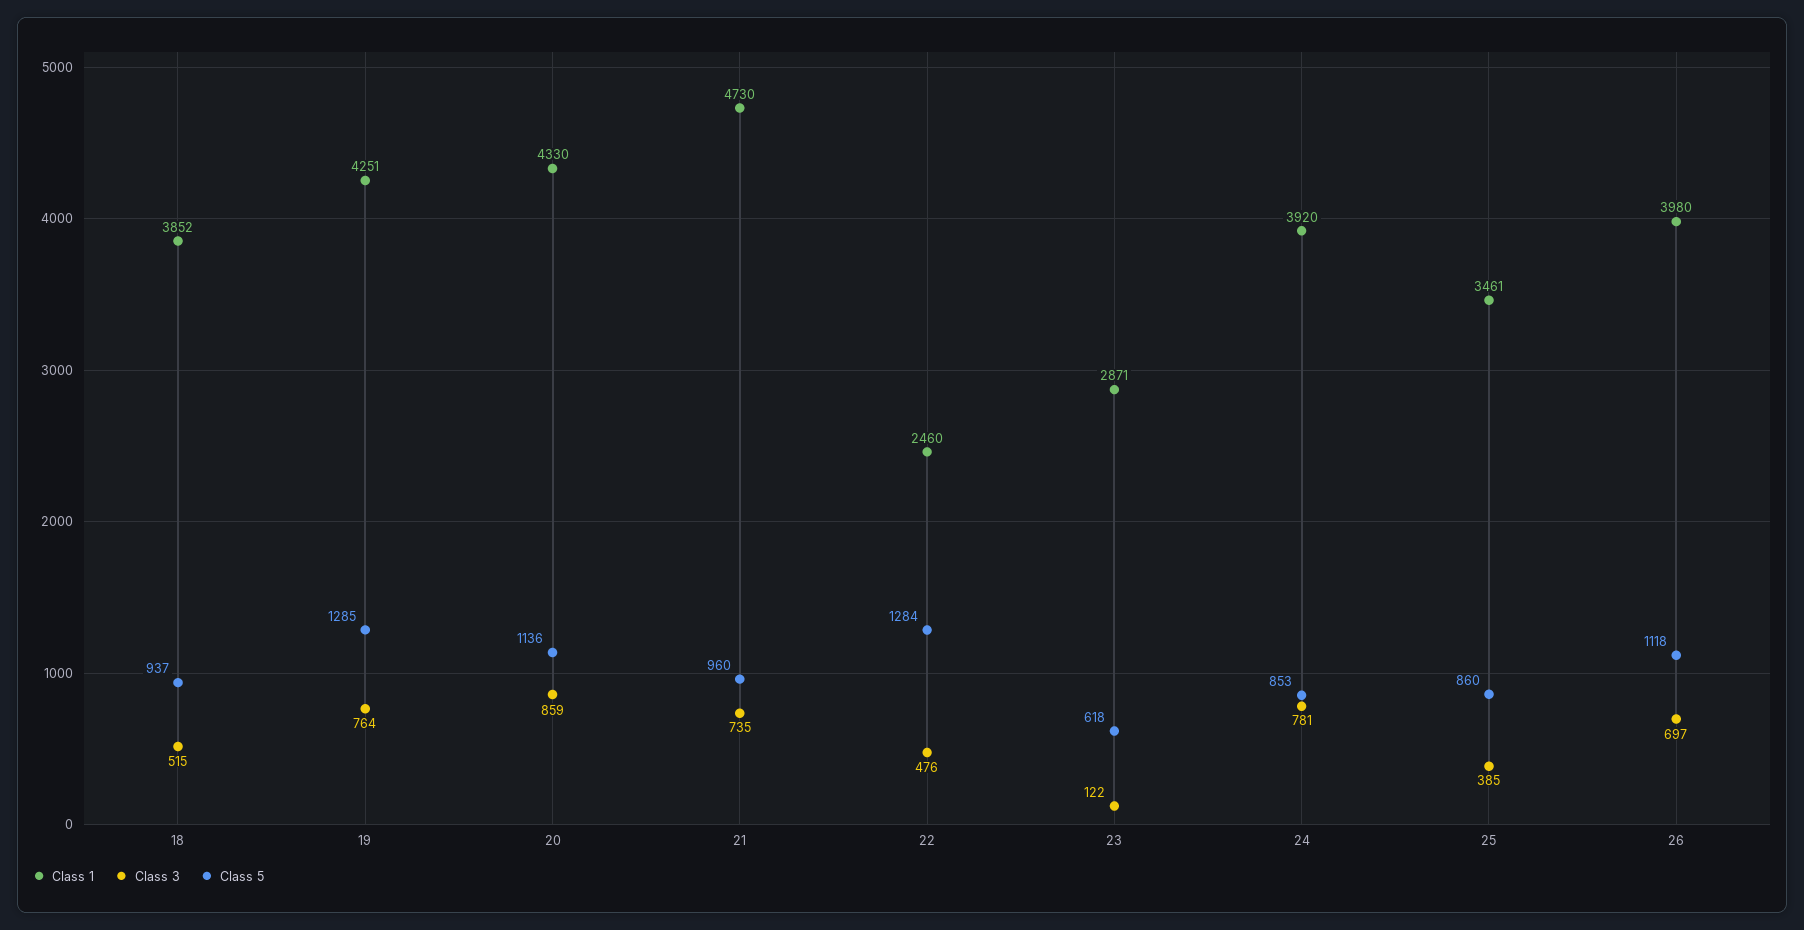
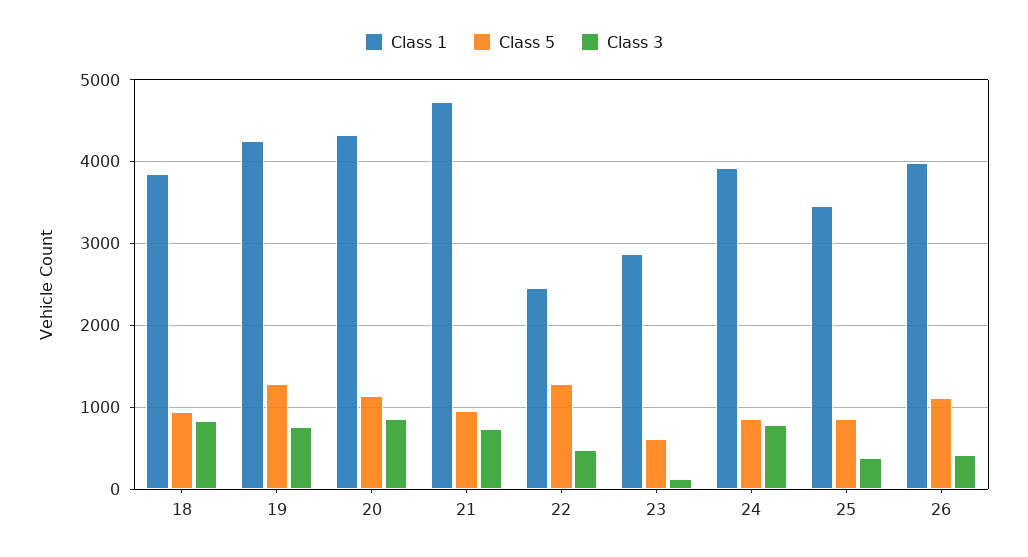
  {
    "Class 1": {
      "18": 3852,
      "19": 4251,
      "20": 4330,
      "21": 4730,
      "22": 2460,
      "23": 2871,
      "24": 3920,
      "25": 3461,
      "26": 3980
    },
    "Class 3": {
-     "18": 515,
+     "18": 800,
      "19": 764,
      "20": 859,
      "21": 735,
      "22": 476,
      "23": 122,
      "24": 781,
      "25": 385,
-     "26": 697
+     "26": 400
    },
    "Class 5": {
      "18": 937,
      "19": 1285,
      "20": 1136,
      "21": 960,
      "22": 1284,
      "23": 618,
      "24": 853,
      "25": 860,
      "26": 1118
    }
  }

